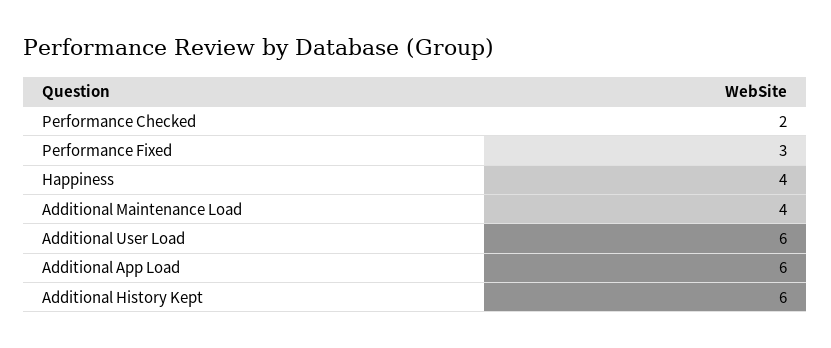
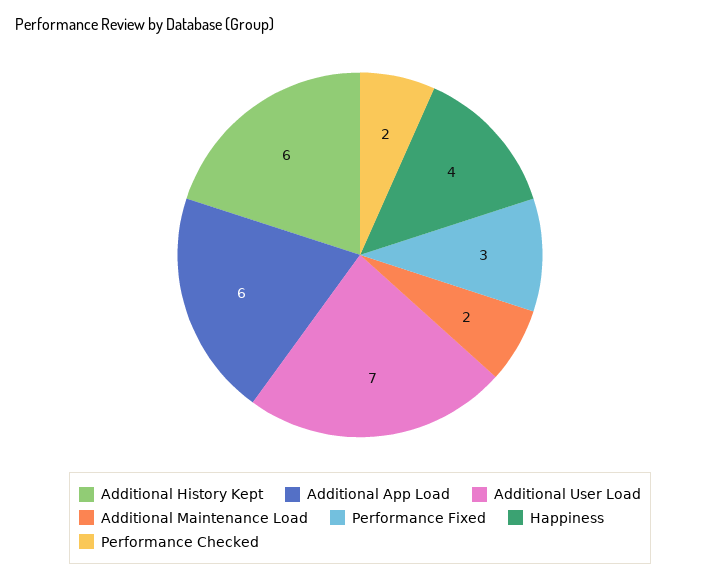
  {
    "Performance Checked": 2,
    "Performance Fixed": 3,
    "Happiness": 4,
-   "Additional Maintenance Load": 4,
+   "Additional Maintenance Load": 2,
-   "Additional User Load": 6,
+   "Additional User Load": 7,
    "Additional App Load": 6,
    "Additional History Kept": 6
  }

